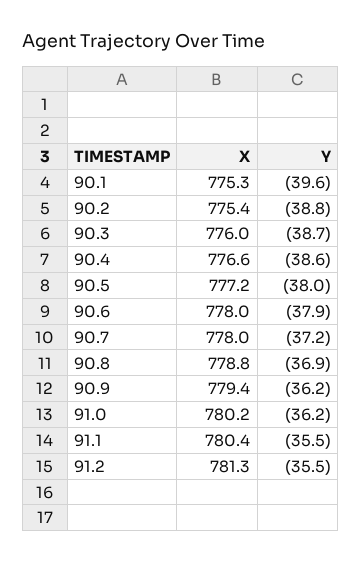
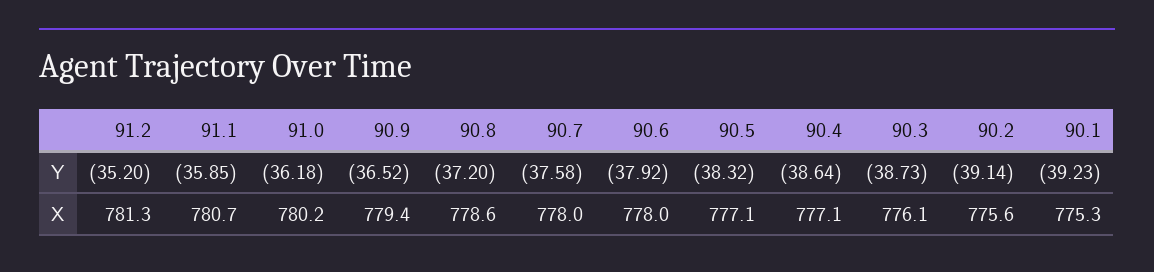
  {
    "X": {
      "90.1": 775.3,
-     "90.2": 775.4,
+     "90.2": 775.6,
-     "90.3": 776,
+     "90.3": 776.1,
-     "90.4": 776.6,
+     "90.4": 777.1,
-     "90.5": 777.2,
+     "90.5": 777.1,
      "90.6": 778,
      "90.7": 778,
-     "90.8": 778.8,
+     "90.8": 778.6,
      "90.9": 779.4,
      "91.0": 780.2,
-     "91.1": 780.4,
+     "91.1": 780.7,
      "91.2": 781.3
    },
    "Y": {
-     "90.1": -39.6,
+     "90.1": -39.23,
-     "90.2": -38.8,
+     "90.2": -39.14,
      "90.3": -38.73,
      "90.4": -38.64,
-     "90.5": -38,
+     "90.5": -38.32,
      "90.6": -37.92,
-     "90.7": -37.2,
+     "90.7": -37.58,
-     "90.8": -36.9,
+     "90.8": -37.2,
-     "90.9": -36.2,
+     "90.9": -36.52,
      "91.0": -36.18,
-     "91.1": -35.5,
+     "91.1": -35.85,
-     "91.2": -35.5
+     "91.2": -35.2
    }
  }

